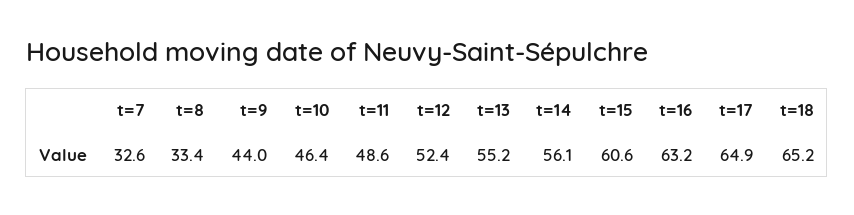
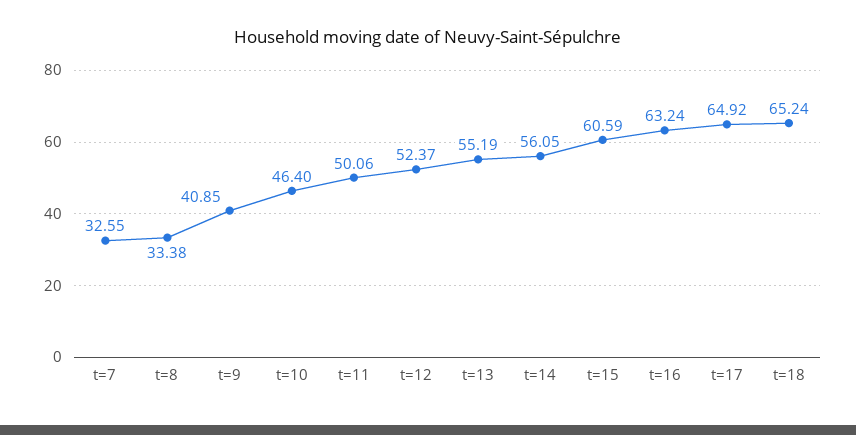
  {
    "t=7": 32.55,
    "t=8": 33.38,
-   "t=9": 44,
+   "t=9": 40.85,
    "t=10": 46.4,
-   "t=11": 48.6,
+   "t=11": 50.06,
    "t=12": 52.37,
    "t=13": 55.19,
    "t=14": 56.05,
    "t=15": 60.59,
    "t=16": 63.24,
    "t=17": 64.92,
    "t=18": 65.24
  }

